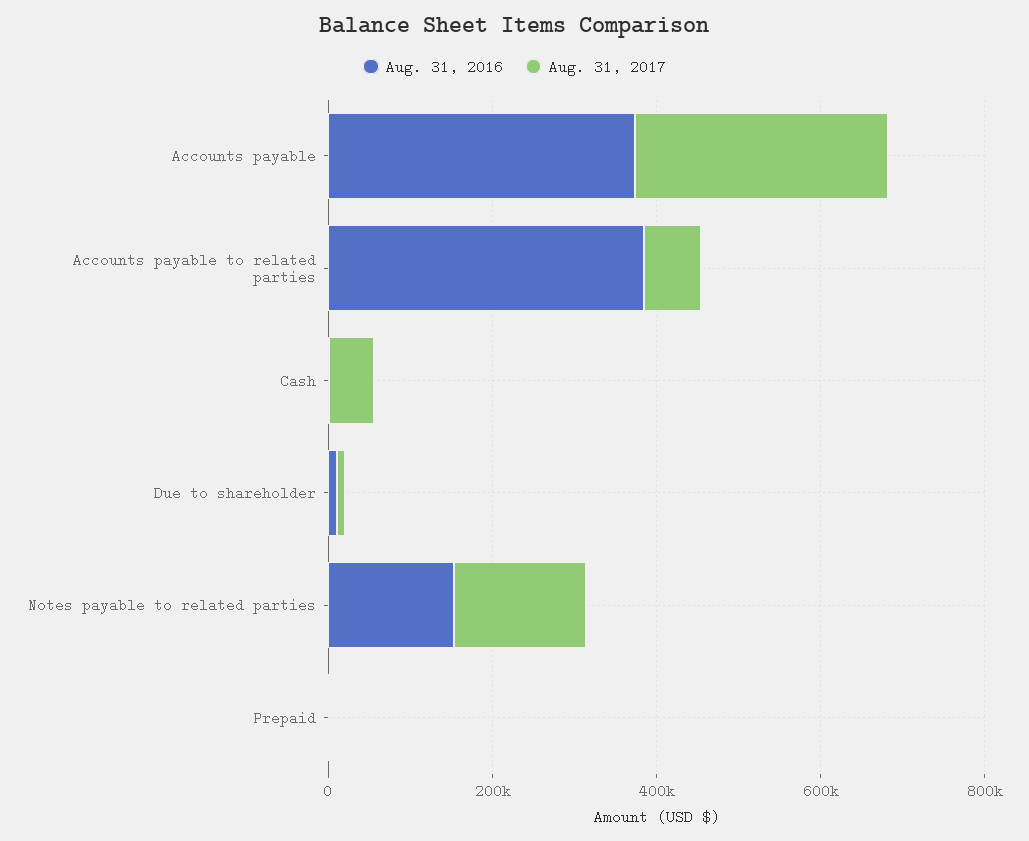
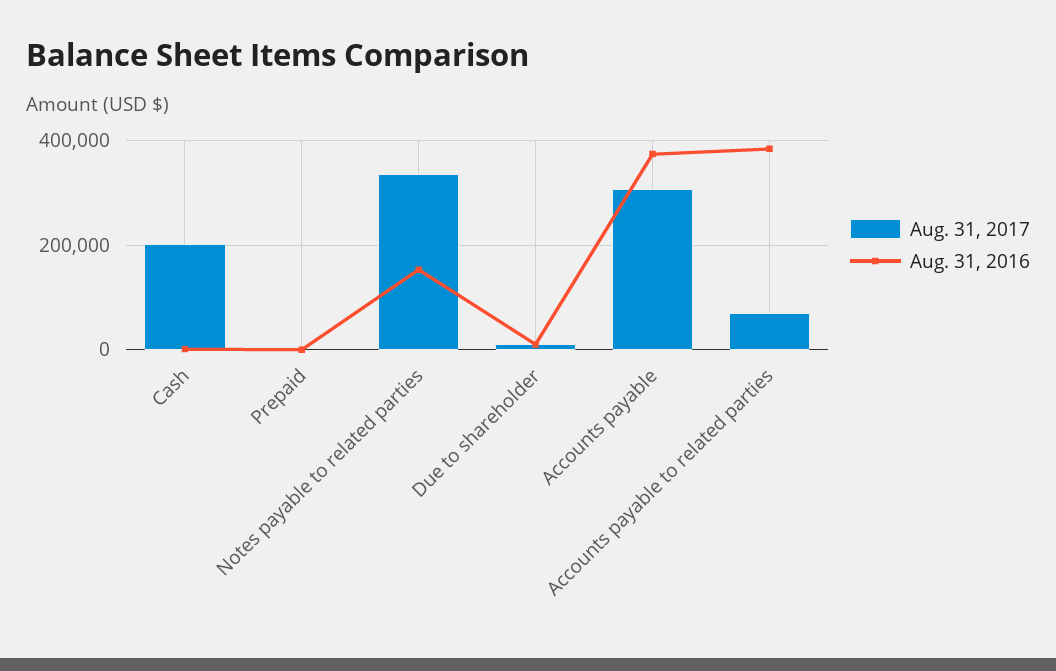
  {
    "Aug. 31, 2016": {
      "Accounts payable": 380000,
      "Accounts payable to related parties": 380000,
      "Cash": 0,
      "Due to shareholder": 20000,
      "Notes payable to related parties": 160000,
      "Prepaid": 0
    },
    "Aug. 31, 2017": {
      "Accounts payable": 300000,
      "Accounts payable to related parties": 80000,
-     "Cash": 50000,
+     "Cash": 200000,
      "Due to shareholder": 20000,
-     "Notes payable to related parties": 150000,
+     "Notes payable to related parties": 340000,
      "Prepaid": 0
    }
  }

